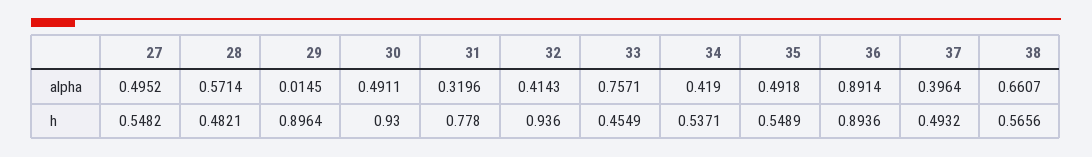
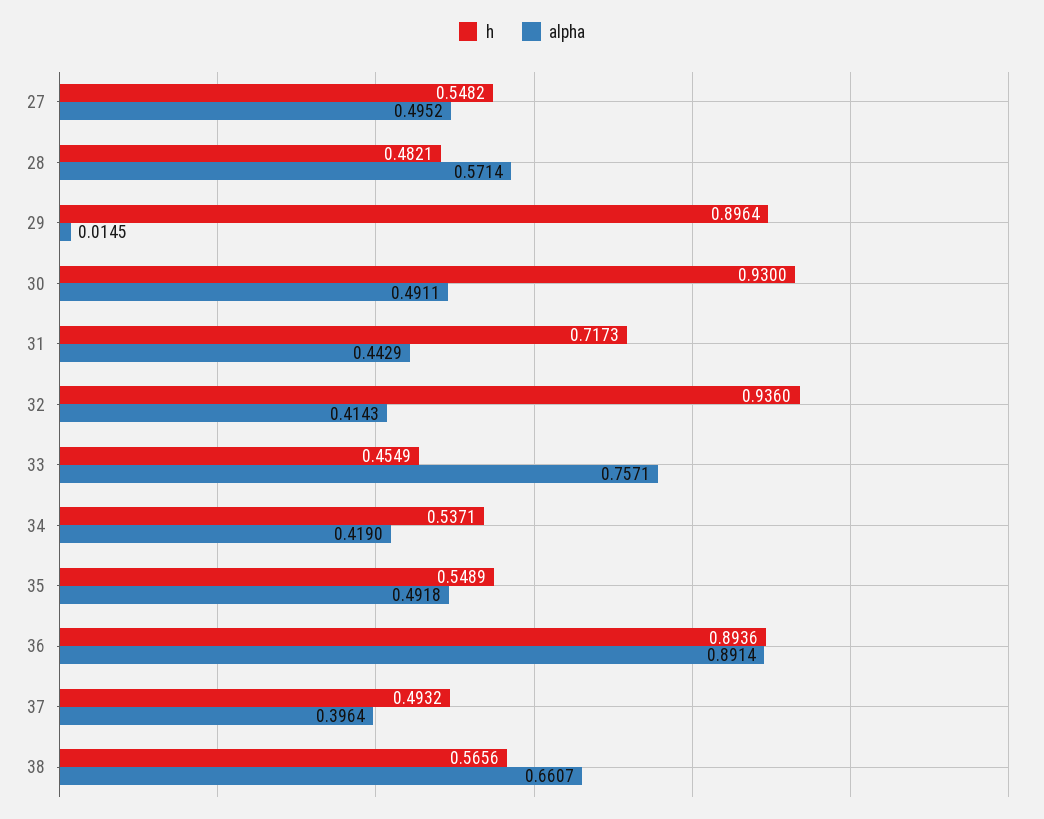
  {
    "alpha": {
      "27": 0.4952,
      "28": 0.5714,
      "29": 0.0145,
      "30": 0.4911,
-     "31": 0.3196,
+     "31": 0.4429,
      "32": 0.4143,
      "33": 0.7571,
      "34": 0.419,
      "35": 0.4918,
      "36": 0.8914,
      "37": 0.3964,
      "38": 0.6607
    },
    "h": {
      "27": 0.5482,
      "28": 0.4821,
      "29": 0.8964,
      "30": 0.93,
-     "31": 0.778,
+     "31": 0.7173,
      "32": 0.936,
      "33": 0.4549,
      "34": 0.5371,
      "35": 0.5489,
      "36": 0.8936,
      "37": 0.4932,
      "38": 0.5656
    }
  }

